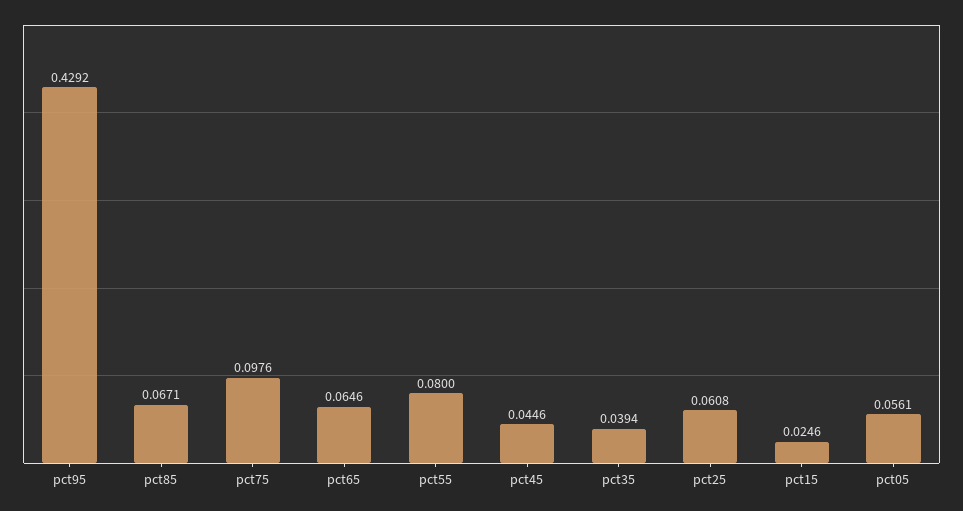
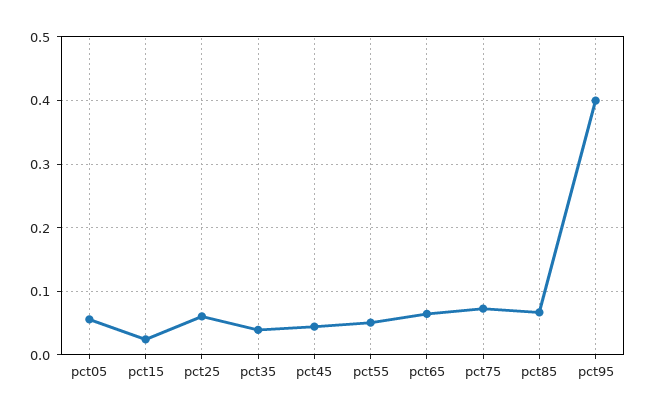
  {
-   "pct95": 0.4292,
+   "pct95": 0.4,
    "pct85": 0.0671,
-   "pct75": 0.0976,
+   "pct75": 0.07,
    "pct65": 0.0646,
-   "pct55": 0.08,
+   "pct55": 0.05,
    "pct45": 0.0446,
    "pct35": 0.0394,
    "pct25": 0.0608,
    "pct15": 0.0246,
    "pct05": 0.0561
  }

